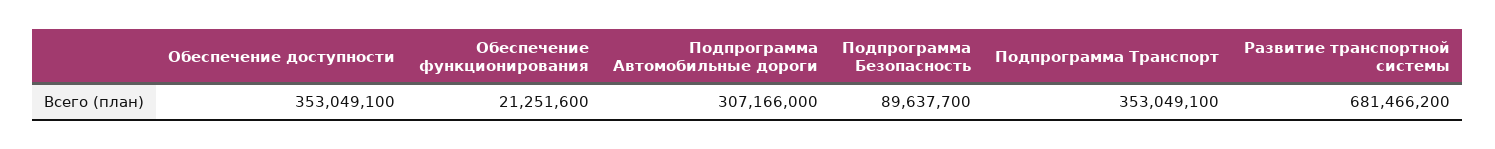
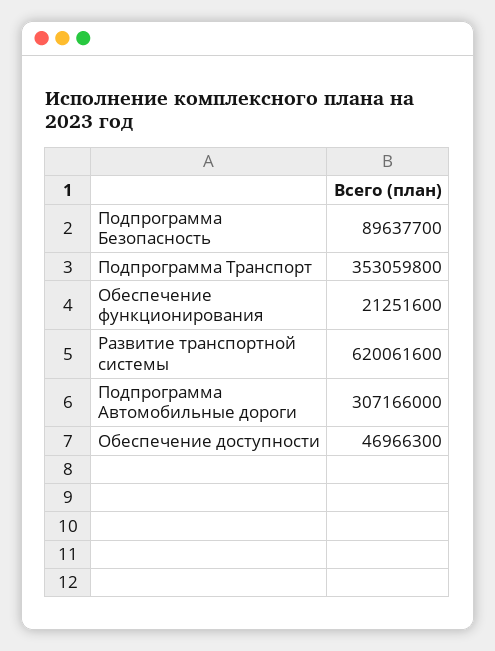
  {
-   "Обеспечение доступности": 353049100,
+   "Обеспечение доступности": 46966300,
    "Обеспечение функционирования": 21251600,
    "Подпрограмма Автомобильные дороги": 307166000,
    "Подпрограмма Безопасность": 89637700,
-   "Подпрограмма Транспорт": 353049100,
+   "Подпрограмма Транспорт": 353059800,
-   "Развитие транспортной системы": 681466200
+   "Развитие транспортной системы": 620061600
  }

